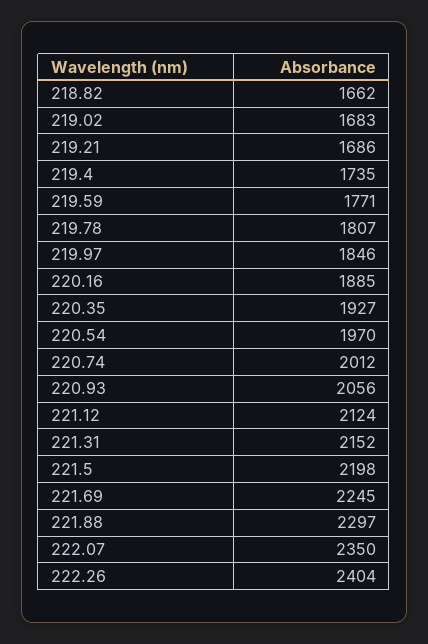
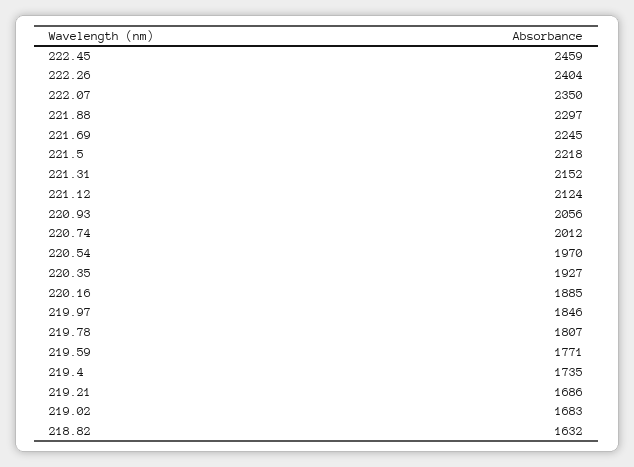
  {
-   "218.82": 1662,
+   "218.82": 1632,
    "219.02": 1683,
    "219.21": 1686,
    "219.4": 1735,
    "219.59": 1771,
    "219.78": 1807,
    "219.97": 1846,
    "220.16": 1885,
    "220.35": 1927,
    "220.54": 1970,
    "220.74": 2012,
    "220.93": 2056,
    "221.12": 2124,
    "221.31": 2152,
-   "221.5": 2198,
+   "221.5": 2218,
    "221.69": 2245,
    "221.88": 2297,
    "222.07": 2350,
-   "222.26": 2404
+   "222.26": 2404,
+   "222.45": 2459
  }

